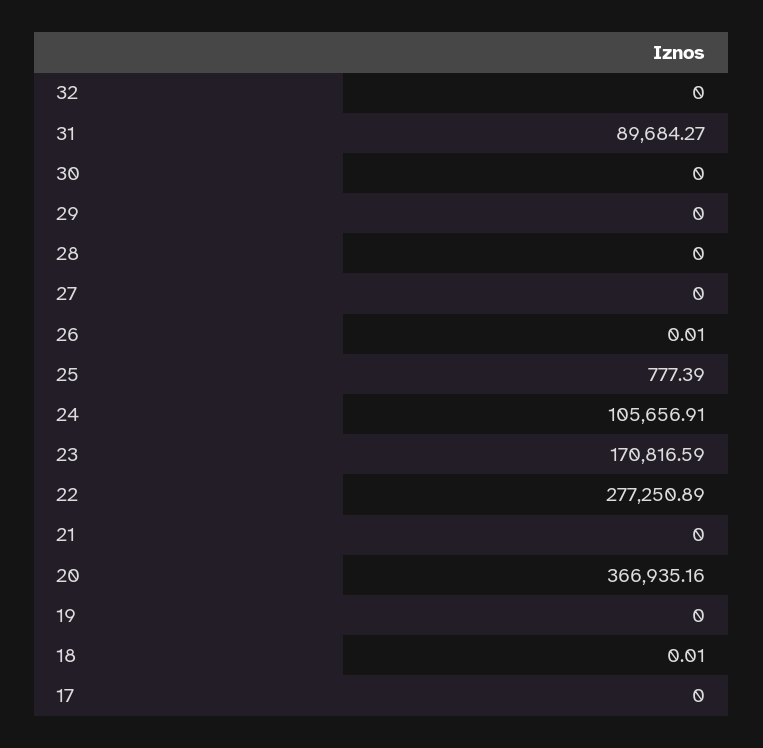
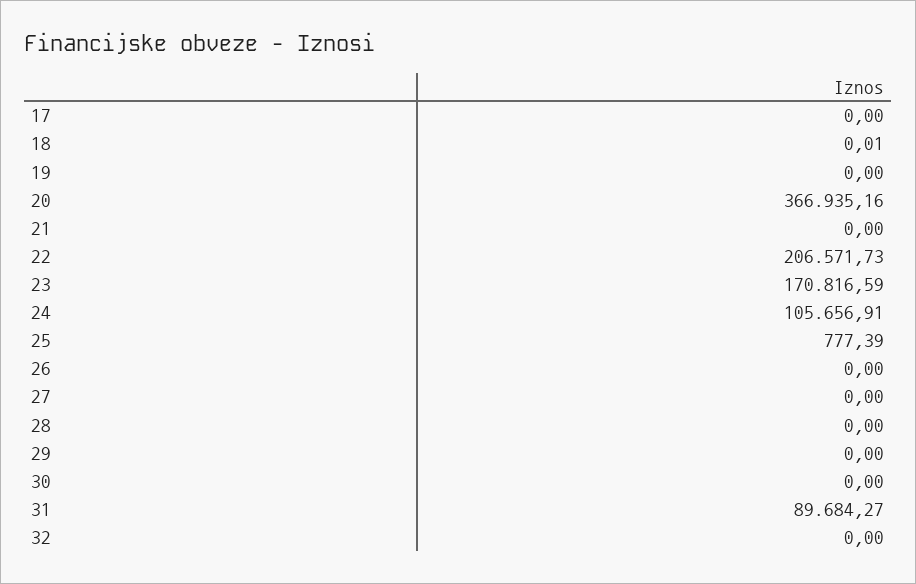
  {
    "32": 0,
    "31": 89684.27,
    "30": 0,
    "29": 0,
    "28": 0,
    "27": 0,
-   "26": 0.01,
+   "26": 0,
    "25": 777.39,
    "24": 105656.91,
    "23": 170816.59,
-   "22": 277250.89,
+   "22": 206571.73,
    "21": 0,
    "20": 366935.16,
    "19": 0,
    "18": 0.01,
    "17": 0
  }

